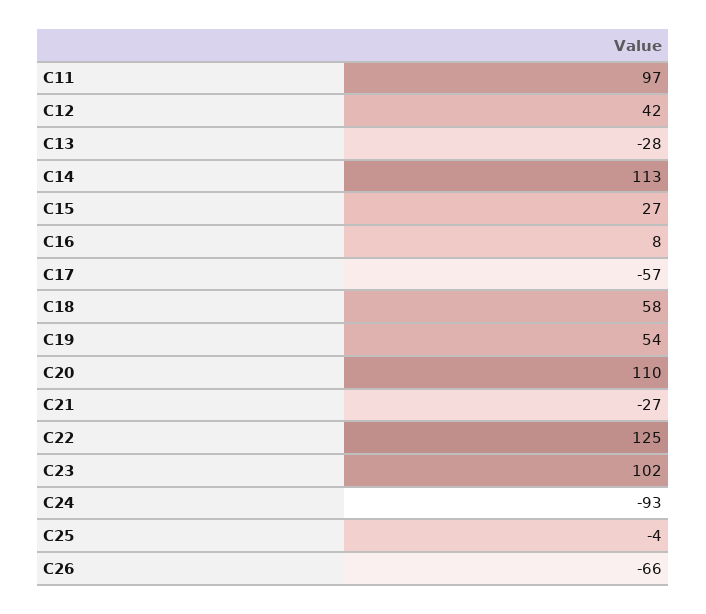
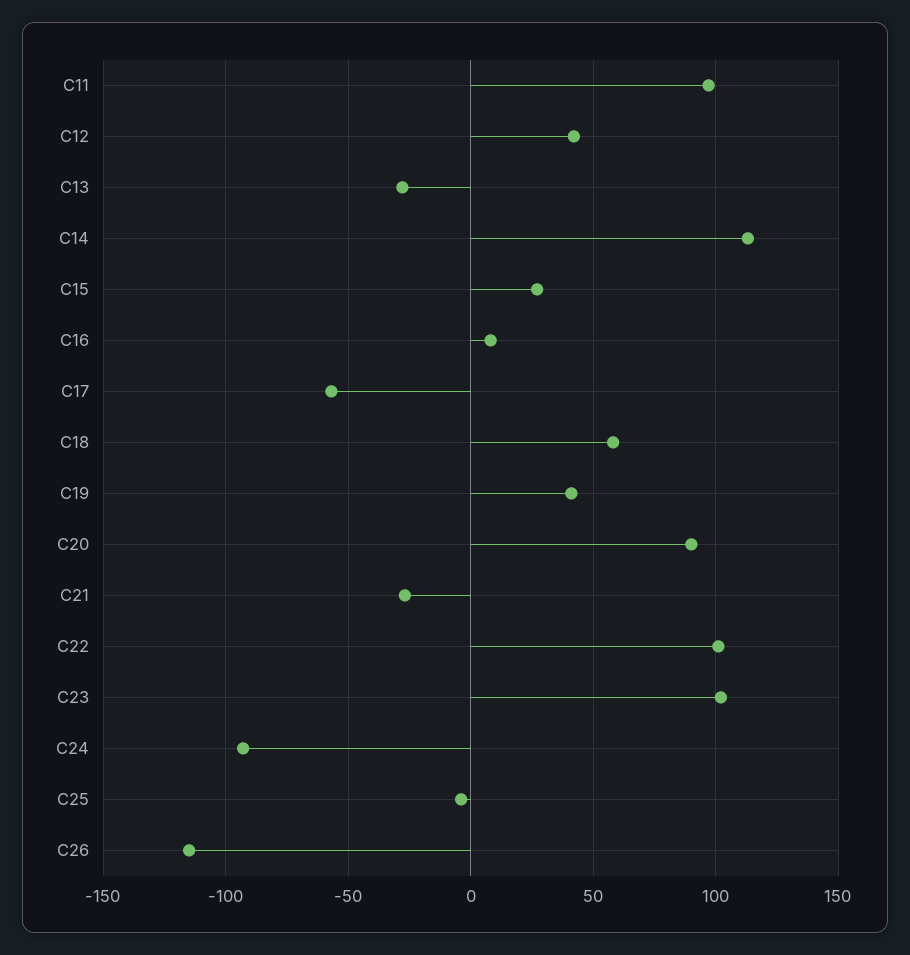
  {
    "C11": 97,
    "C12": 42,
    "C13": -28,
    "C14": 113,
    "C15": 27,
    "C16": 8,
    "C17": -57,
    "C18": 58,
-   "C19": 54,
+   "C19": 40,
-   "C20": 110,
+   "C20": 90,
    "C21": -27,
-   "C22": 125,
+   "C22": 100,
    "C23": 102,
    "C24": -93,
    "C25": -4,
-   "C26": -66
+   "C26": -115
  }

